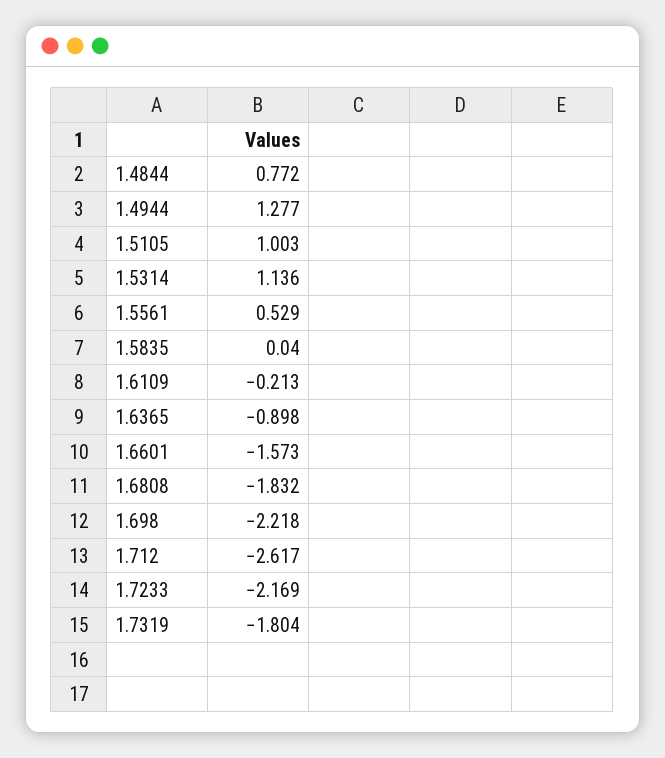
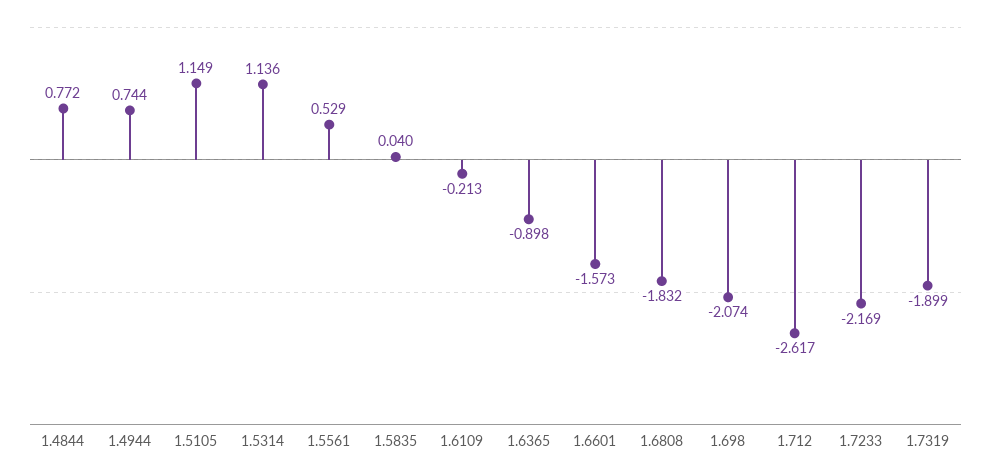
  {
    "1.4844": 0.772,
-   "1.4944": 1.277,
+   "1.4944": 0.744,
-   "1.5105": 1.003,
+   "1.5105": 1.149,
    "1.5314": 1.136,
    "1.5561": 0.529,
    "1.5835": 0.04,
    "1.6109": -0.213,
    "1.6365": -0.898,
    "1.6601": -1.573,
    "1.6808": -1.832,
-   "1.698": -2.218,
+   "1.698": -2.074,
    "1.712": -2.617,
    "1.7233": -2.169,
-   "1.7319": -1.804
+   "1.7319": -1.899
  }

